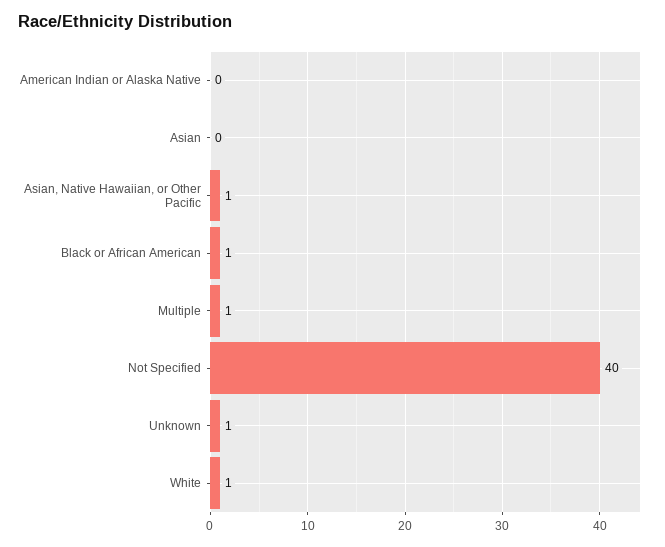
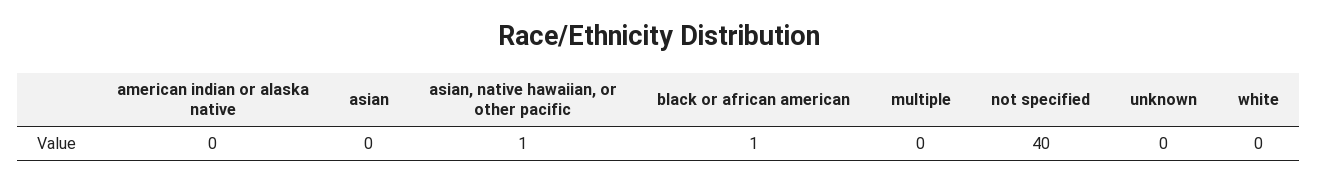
  {
    "American Indian or Alaska Native": 0,
    "Asian": 0,
    "Asian, Native Hawaiian, or Other Pacific": 1,
    "Black or African American": 1,
-   "Multiple": 1,
+   "Multiple": 0,
    "Not Specified": 40,
-   "Unknown": 1,
+   "Unknown": 0,
-   "White": 1
+   "White": 0
  }

